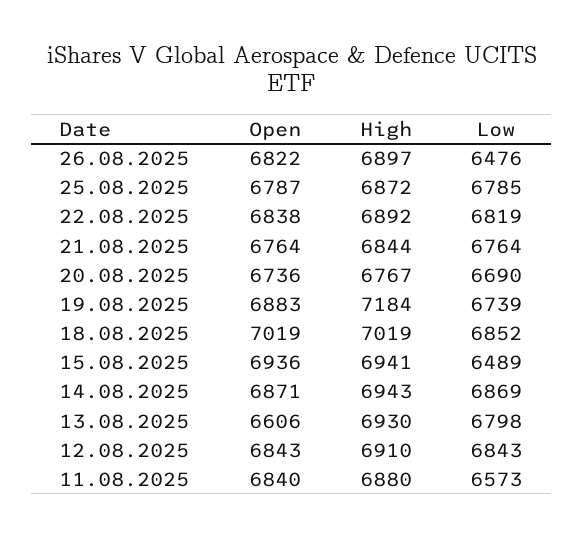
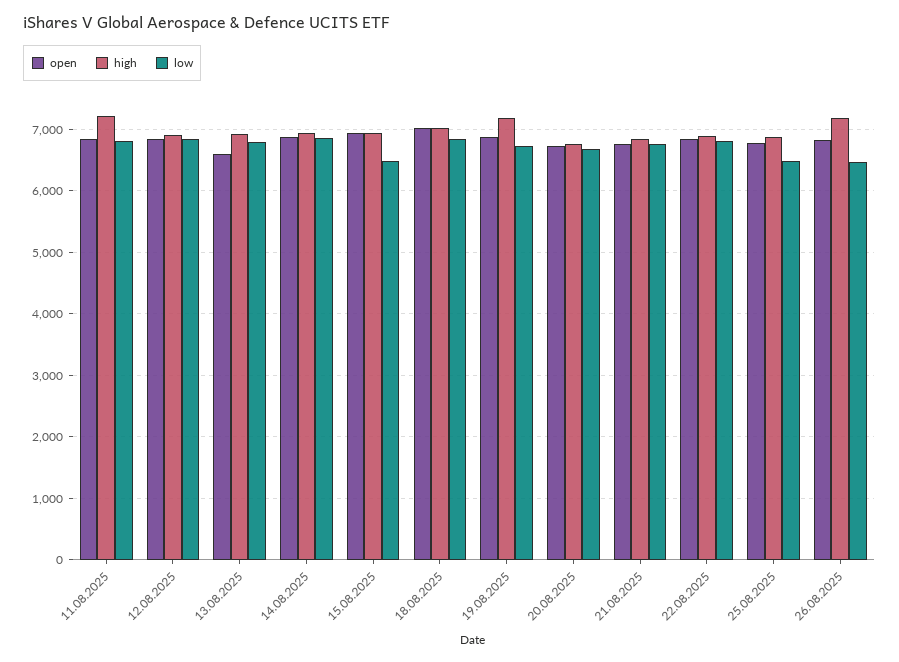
  {
    "Open": {
      "26.08.2025": 6822,
      "25.08.2025": 6787,
      "22.08.2025": 6838,
      "21.08.2025": 6764,
      "20.08.2025": 6736,
      "19.08.2025": 6883,
      "18.08.2025": 7019,
      "15.08.2025": 6936,
      "14.08.2025": 6871,
      "13.08.2025": 6606,
      "12.08.2025": 6843,
      "11.08.2025": 6840
    },
    "High": {
-     "26.08.2025": 6897,
+     "26.08.2025": 7200,
      "25.08.2025": 6872,
      "22.08.2025": 6892,
      "21.08.2025": 6844,
      "20.08.2025": 6767,
      "19.08.2025": 7184,
      "18.08.2025": 7019,
      "15.08.2025": 6941,
      "14.08.2025": 6943,
      "13.08.2025": 6930,
      "12.08.2025": 6910,
-     "11.08.2025": 6880
+     "11.08.2025": 7200
    },
    "Low": {
      "26.08.2025": 6476,
-     "25.08.2025": 6785,
+     "25.08.2025": 6500,
      "22.08.2025": 6819,
      "21.08.2025": 6764,
      "20.08.2025": 6690,
      "19.08.2025": 6739,
      "18.08.2025": 6852,
      "15.08.2025": 6489,
      "14.08.2025": 6869,
      "13.08.2025": 6798,
      "12.08.2025": 6843,
-     "11.08.2025": 6573
+     "11.08.2025": 6800
    }
  }

